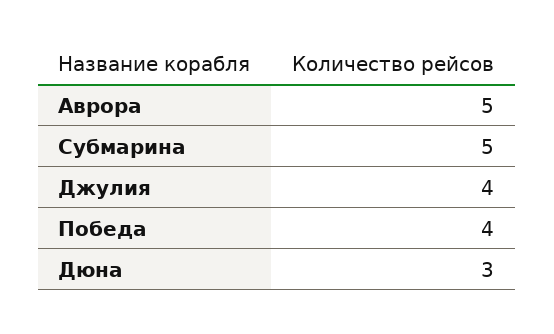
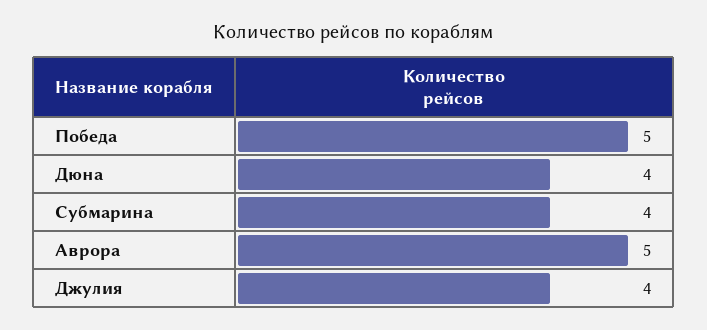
  {
    "Аврора": 5,
-   "Субмарина": 5,
+   "Субмарина": 4,
    "Джулия": 4,
-   "Победа": 4,
+   "Победа": 5,
-   "Дюна": 3
+   "Дюна": 4
  }

